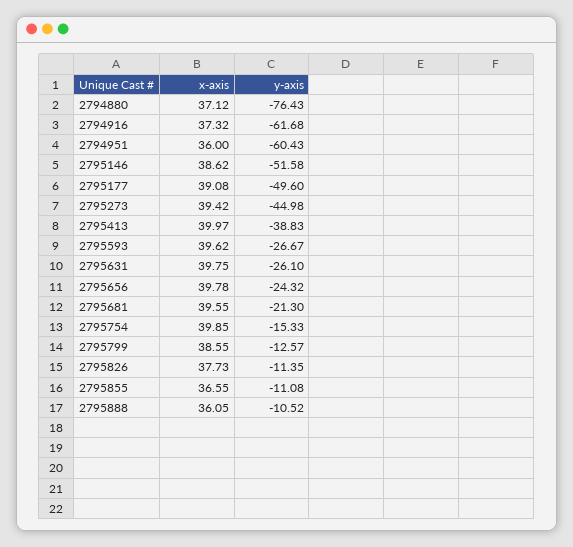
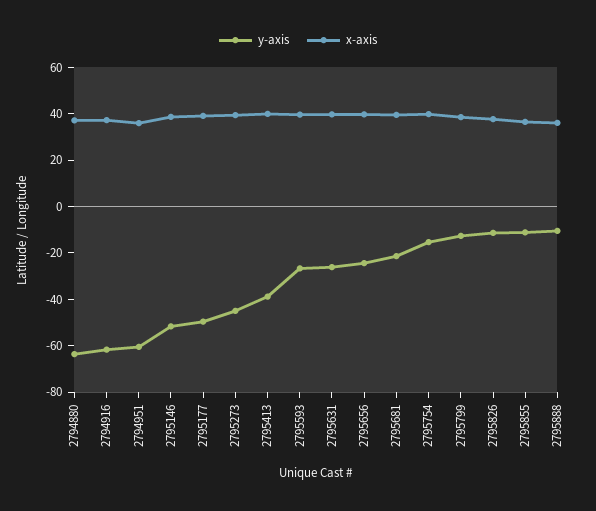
  {
    "x-axis": {
      "2794880": 37.12,
      "2794916": 37.32,
      "2794951": 36,
      "2795146": 38.62,
      "2795177": 39.08,
      "2795273": 39.42,
      "2795413": 39.97,
      "2795593": 39.62,
      "2795631": 39.75,
      "2795656": 39.78,
      "2795681": 39.55,
      "2795754": 39.85,
      "2795799": 38.55,
      "2795826": 37.73,
      "2795855": 36.55,
      "2795888": 36.05
    },
    "y-axis": {
-     "2794880": -76.43,
+     "2794880": -65,
      "2794916": -61.68,
      "2794951": -60.43,
      "2795146": -51.58,
      "2795177": -49.6,
      "2795273": -44.98,
      "2795413": -38.83,
      "2795593": -26.67,
      "2795631": -26.1,
      "2795656": -24.32,
      "2795681": -21.3,
      "2795754": -15.33,
      "2795799": -12.57,
      "2795826": -11.35,
      "2795855": -11.08,
      "2795888": -10.52
    }
  }

